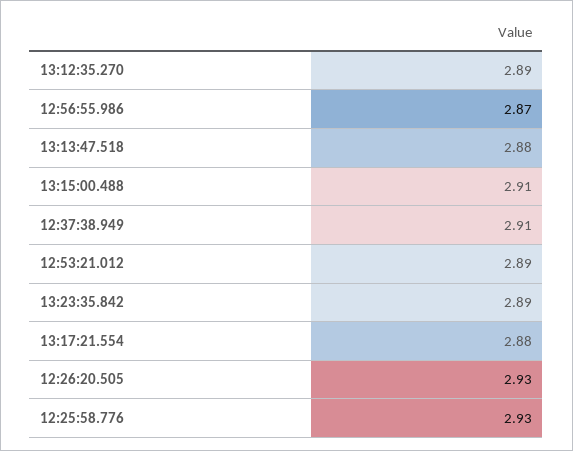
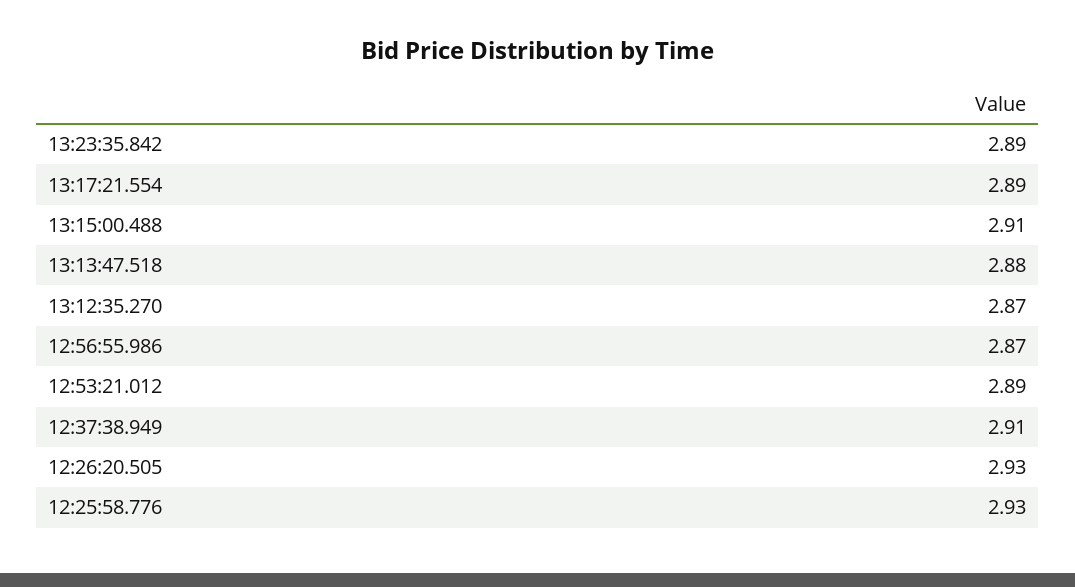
  {
-   "13:12:35.270": 2.89,
+   "13:12:35.270": 2.87,
    "12:56:55.986": 2.87,
    "13:13:47.518": 2.88,
    "13:15:00.488": 2.91,
    "12:37:38.949": 2.91,
    "12:53:21.012": 2.89,
    "13:23:35.842": 2.89,
-   "13:17:21.554": 2.88,
+   "13:17:21.554": 2.89,
    "12:26:20.505": 2.93,
    "12:25:58.776": 2.93
  }

